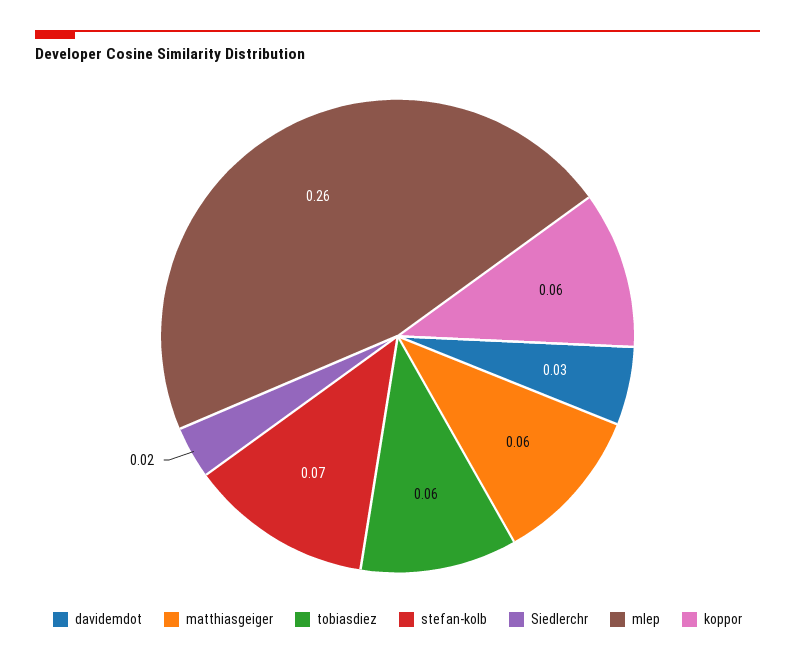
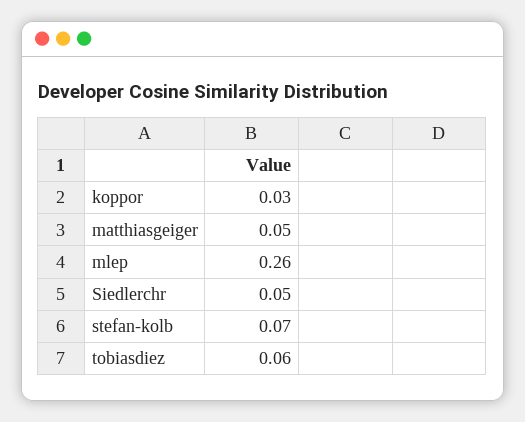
  {
-   "davidemdot": 0.03,
-   "matthiasgeiger": 0.06,
+   "matthiasgeiger": 0.05,
    "tobiasdiez": 0.06,
    "stefan-kolb": 0.07,
-   "Siedlerchr": 0.02,
+   "Siedlerchr": 0.05,
    "mlep": 0.26,
-   "koppor": 0.06
+   "koppor": 0.03
  }

